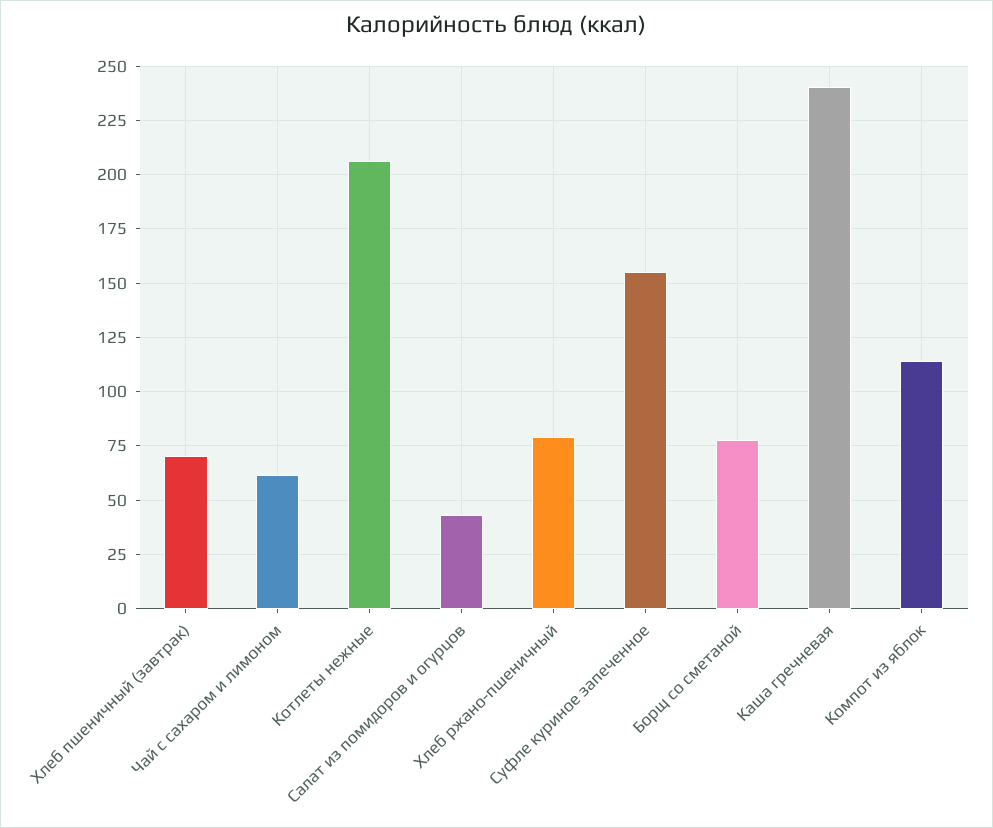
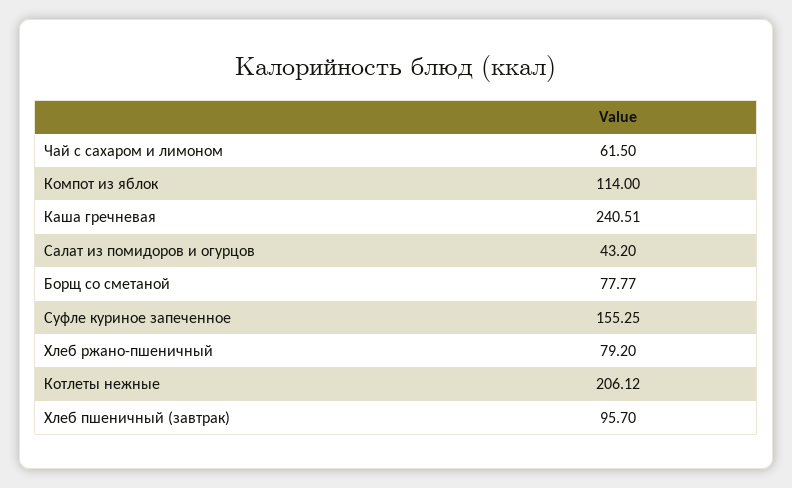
  {
-   "Хлеб пшеничный (завтрак)": 70,
+   "Хлеб пшеничный (завтрак)": 95.7,
    "Чай с сахаром и лимоном": 61.5,
    "Котлеты нежные": 206.12,
    "Салат из помидоров и огурцов": 43.2,
    "Хлеб ржано-пшеничный": 79.2,
    "Суфле куриное запеченное": 155.25,
    "Борщ со сметаной": 77.77,
    "Каша гречневая": 240.51,
    "Компот из яблок": 114
  }

